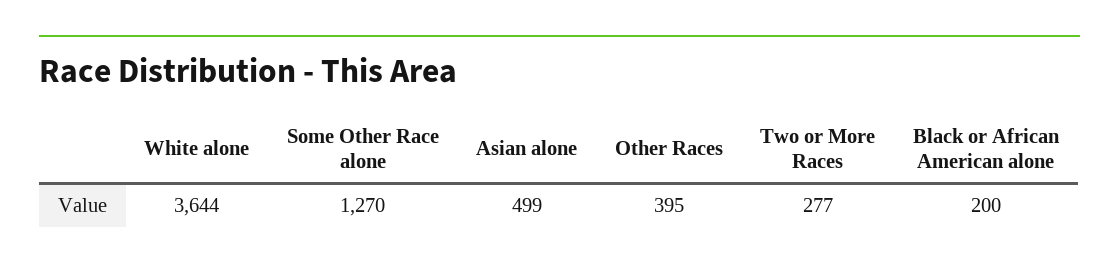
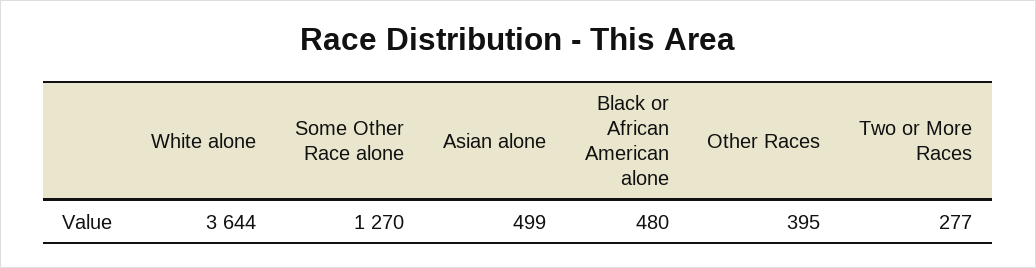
  {
    "White alone": 3644,
    "Some Other Race alone": 1270,
    "Asian alone": 499,
    "Other Races": 395,
    "Two or More Races": 277,
-   "Black or African American alone": 200
+   "Black or African American alone": 480
  }

